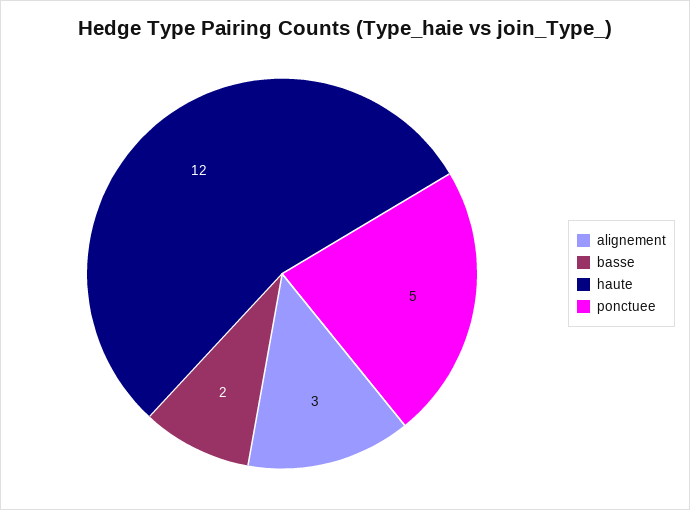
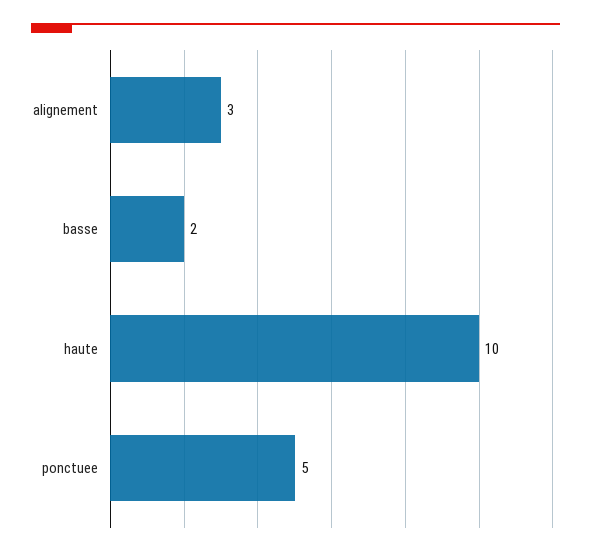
  {
    "alignement": 3,
    "basse": 2,
-   "haute": 12,
+   "haute": 10,
    "ponctuee": 5
  }

